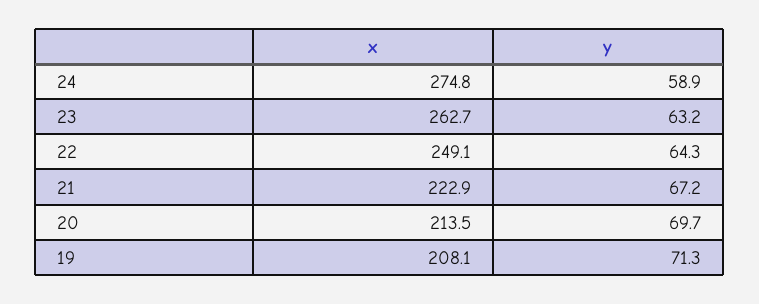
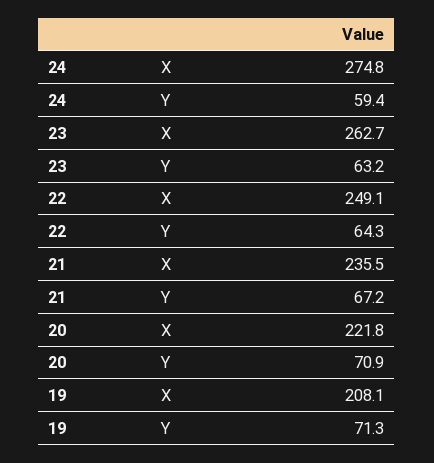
  {
    "x": {
      "24": 274.8,
      "23": 262.7,
      "22": 249.1,
-     "21": 222.9,
+     "21": 235.5,
-     "20": 213.5,
+     "20": 221.8,
      "19": 208.1
    },
    "y": {
-     "24": 58.9,
+     "24": 59.4,
      "23": 63.2,
      "22": 64.3,
      "21": 67.2,
-     "20": 69.7,
+     "20": 70.9,
      "19": 71.3
    }
  }

